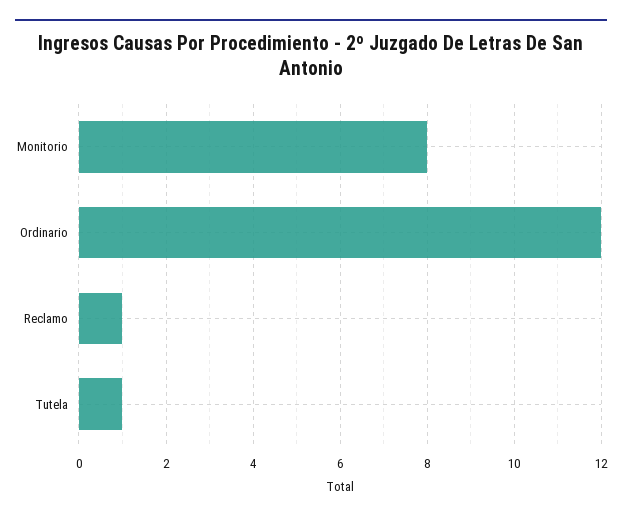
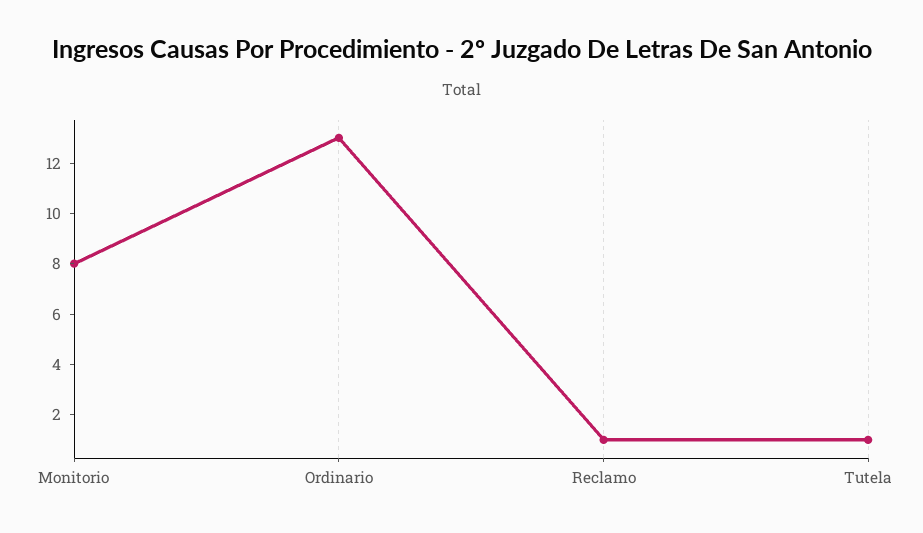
  {
    "Monitorio": 8,
-   "Ordinario": 12,
+   "Ordinario": 13,
    "Reclamo": 1,
    "Tutela": 1
  }

